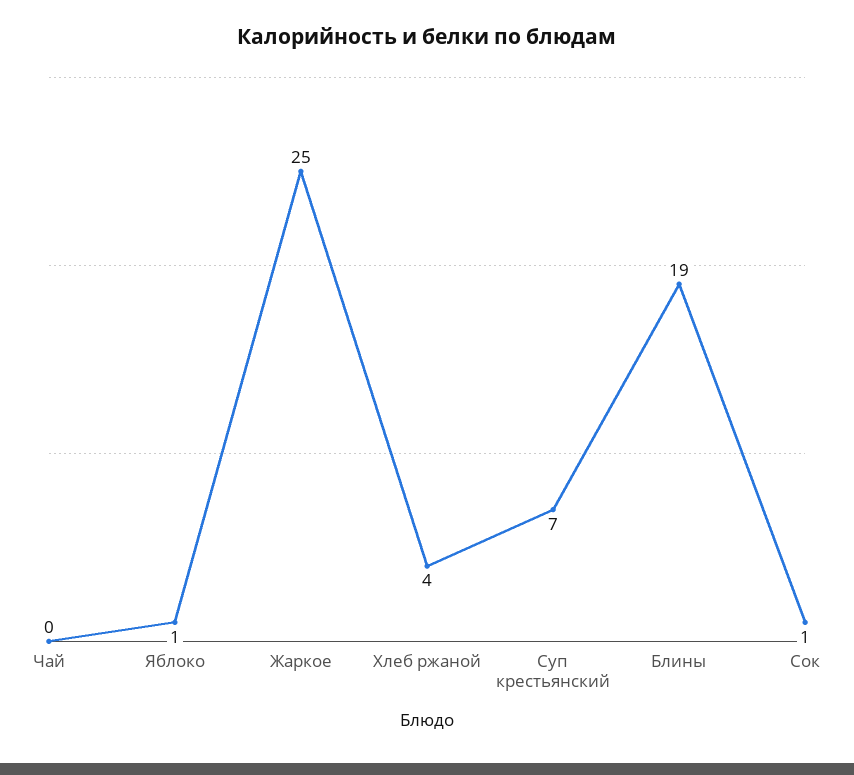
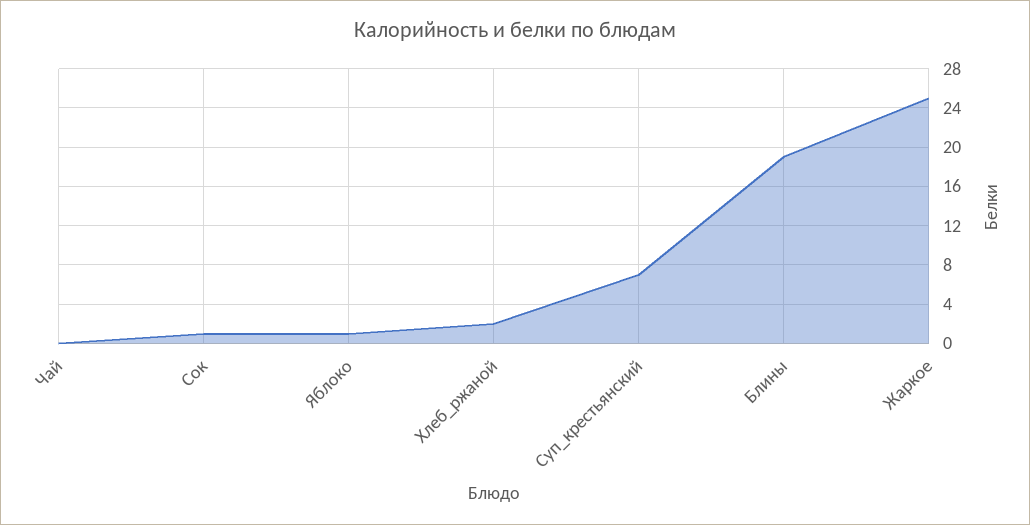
  {
    "Чай": 0,
    "Яблоко": 1,
    "Жаркое": 25,
-   "Хлеб ржаной": 4,
+   "Хлеб ржаной": 2,
    "Суп крестьянский": 7,
    "Блины": 19,
    "Сок": 1
  }

